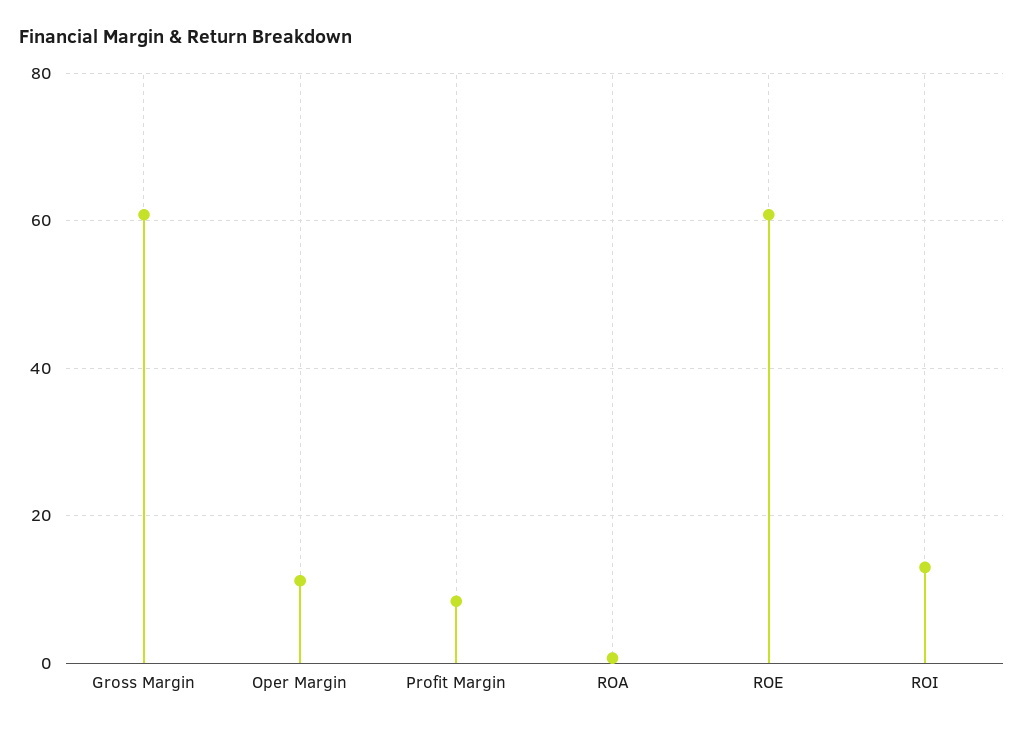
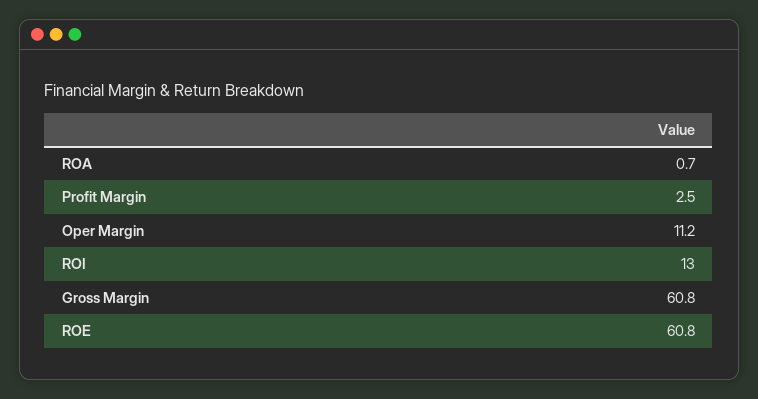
  {
    "Gross Margin": 60.8,
    "Oper Margin": 11.2,
-   "Profit Margin": 8,
+   "Profit Margin": 2.5,
    "ROA": 0.7,
    "ROE": 60.8,
    "ROI": 13
  }

